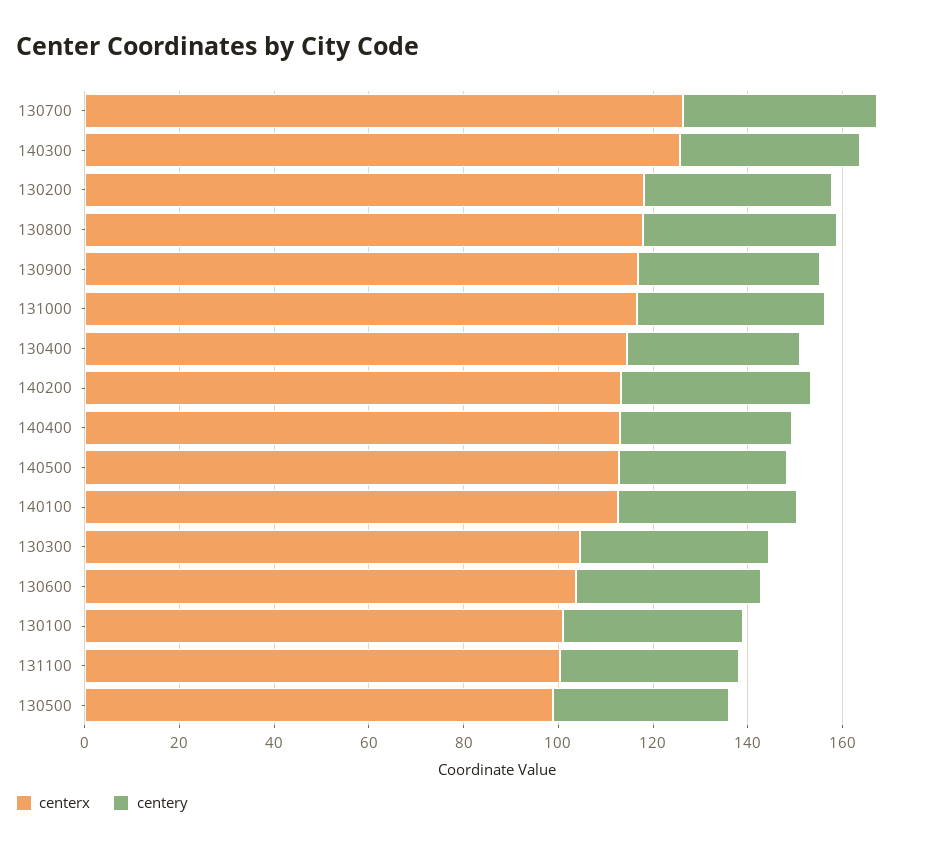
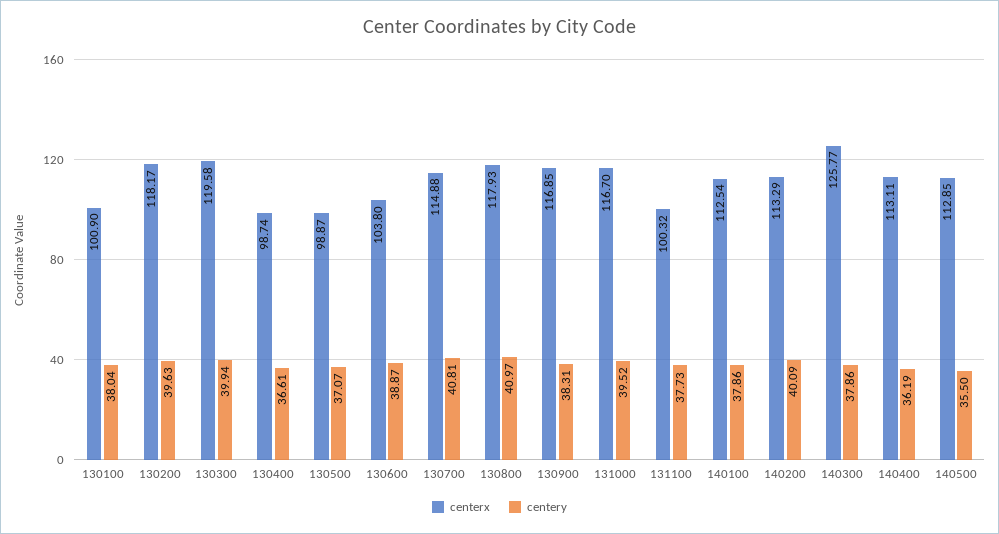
  {
    "centerx": {
-     "130700": 125,
+     "130700": 114.88,
      "140300": 125.77,
      "130200": 118.17,
      "130800": 117.93,
      "130900": 116.85,
      "131000": 116.7,
-     "130400": 115,
+     "130400": 98.74,
      "140200": 113.29,
      "140400": 113.11,
      "140500": 112.85,
      "140100": 112.54,
-     "130300": 105,
+     "130300": 119.58,
      "130600": 103.8,
      "130100": 100.9,
      "131100": 100.32,
      "130500": 98.87
    },
    "centery": {
      "130700": 40.81,
      "140300": 37.86,
      "130200": 39.63,
      "130800": 40.97,
      "130900": 38.31,
      "131000": 39.52,
      "130400": 36.61,
      "140200": 40.09,
      "140400": 36.19,
      "140500": 35.5,
      "140100": 37.86,
      "130300": 39.94,
      "130600": 38.87,
      "130100": 38.04,
      "131100": 37.73,
      "130500": 37.07
    }
  }

